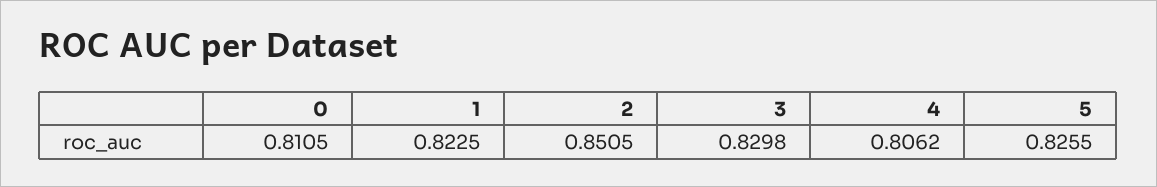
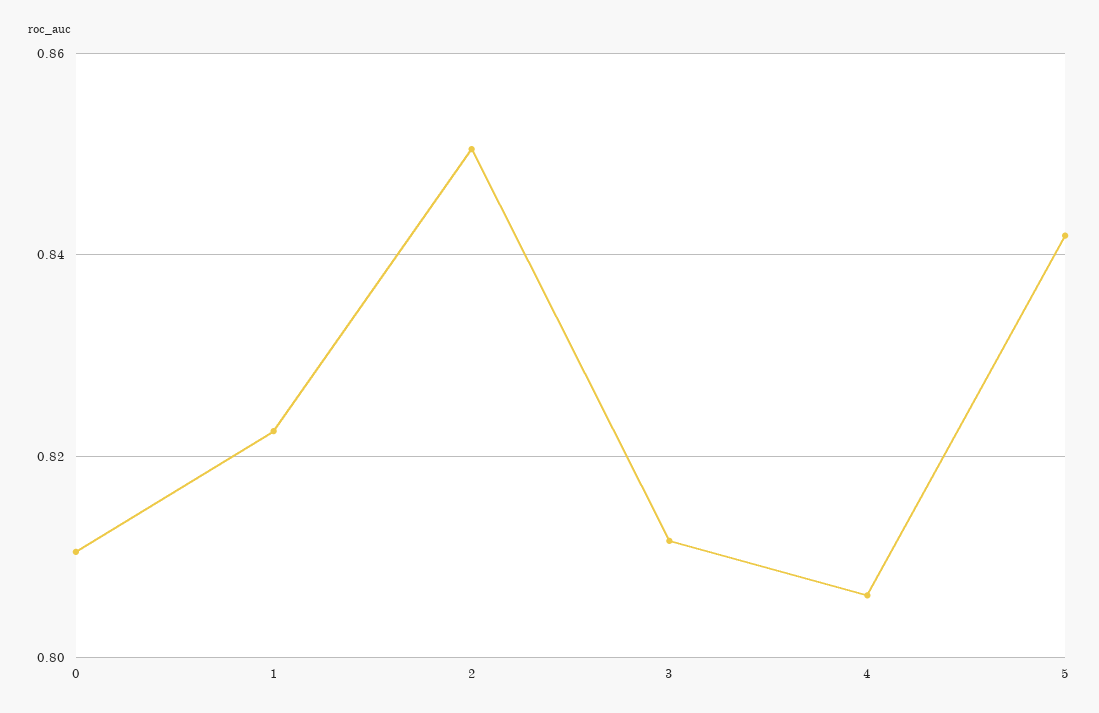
  {
    "0": 0.8105,
    "1": 0.8225,
    "2": 0.8505,
-   "3": 0.8298,
+   "3": 0.812,
    "4": 0.8062,
-   "5": 0.8255
+   "5": 0.842
  }

